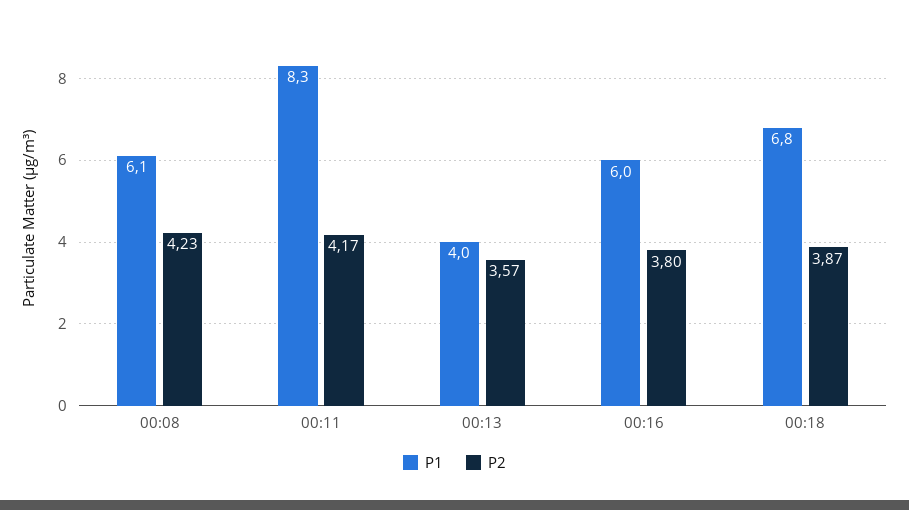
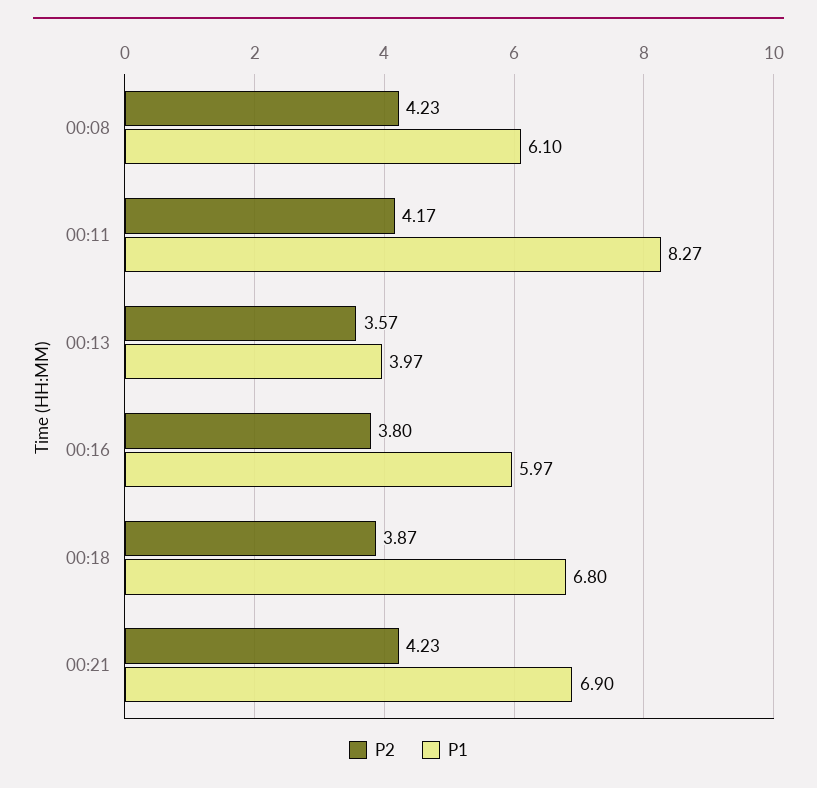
  {
    "P1": {
      "00:08": 6.1,
      "00:11": 8.27,
      "00:13": 3.97,
      "00:16": 5.97,
-     "00:18": 6.8
+     "00:18": 6.8,
+     "00:21": 6.9
    },
    "P2": {
      "00:08": 4.23,
      "00:11": 4.17,
      "00:13": 3.57,
      "00:16": 3.8,
-     "00:18": 3.87
+     "00:18": 3.87,
+     "00:21": 4.23
    }
  }

